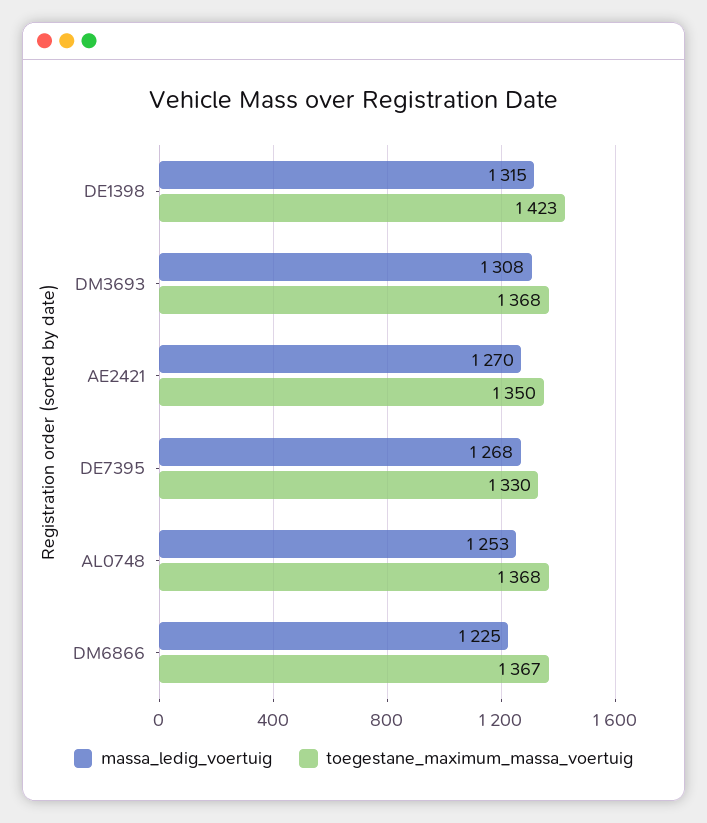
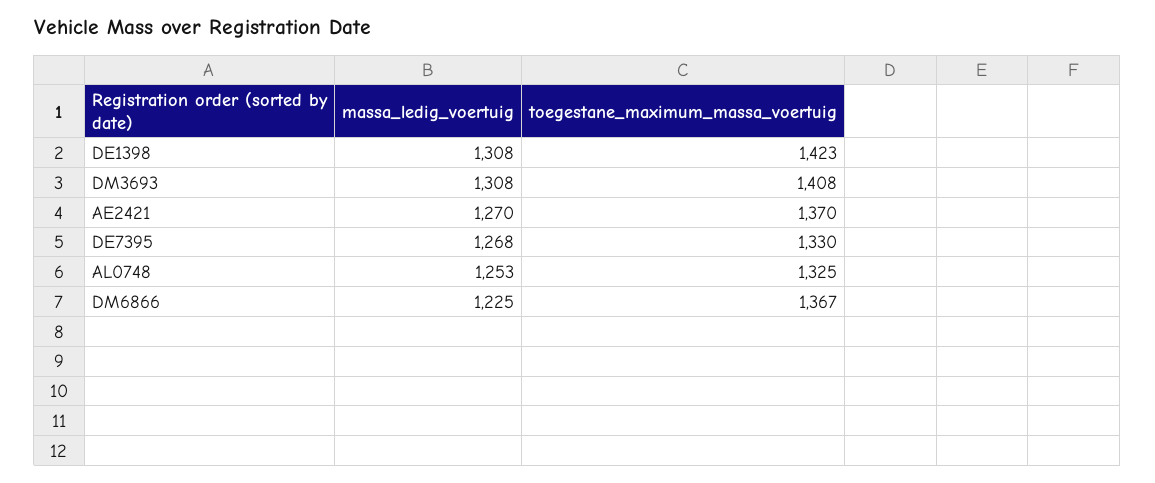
  {
    "massa_ledig_voertuig": {
-     "DE1398": 1315,
+     "DE1398": 1308,
      "DM3693": 1308,
      "AE2421": 1270,
      "DE7395": 1268,
      "AL0748": 1253,
      "DM6866": 1225
    },
    "toegestane_maximum_massa_voertuig": {
      "DE1398": 1423,
-     "DM3693": 1368,
+     "DM3693": 1408,
-     "AE2421": 1350,
+     "AE2421": 1370,
      "DE7395": 1330,
-     "AL0748": 1368,
+     "AL0748": 1325,
      "DM6866": 1367
    }
  }

